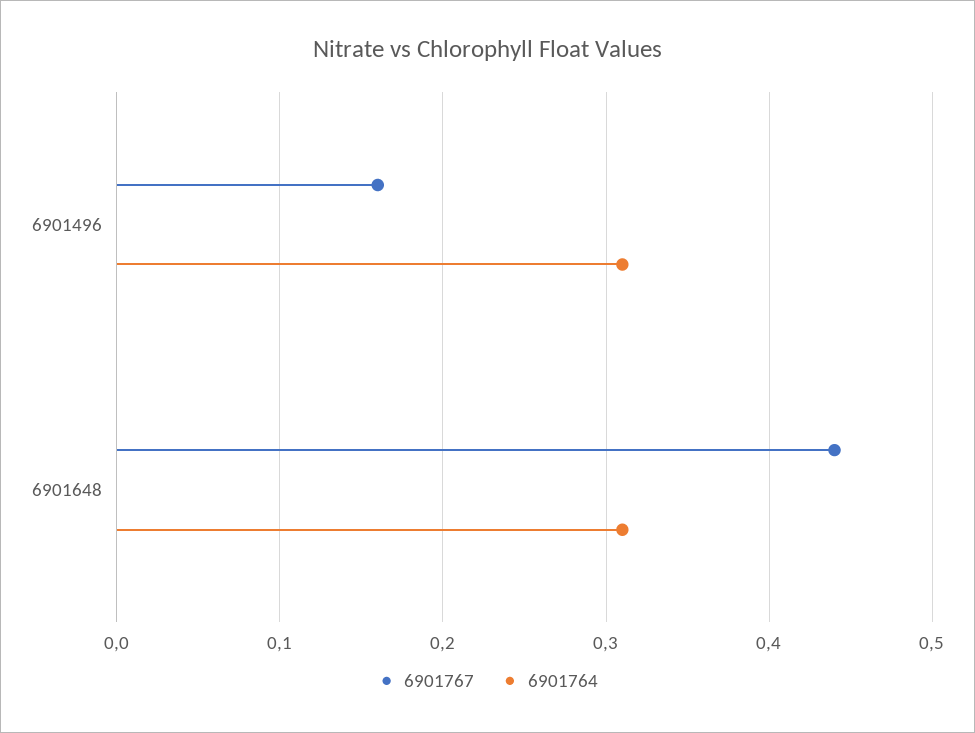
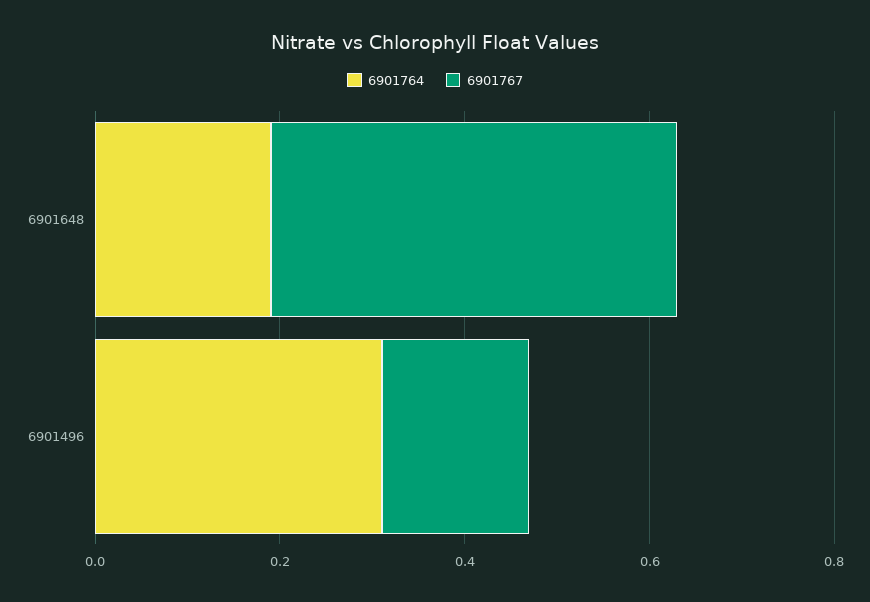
  {
    "6901767": {
      "6901496": 0.16,
      "6901648": 0.44
    },
    "6901764": {
      "6901496": 0.31,
-     "6901648": 0.31
+     "6901648": 0.2
    }
  }

